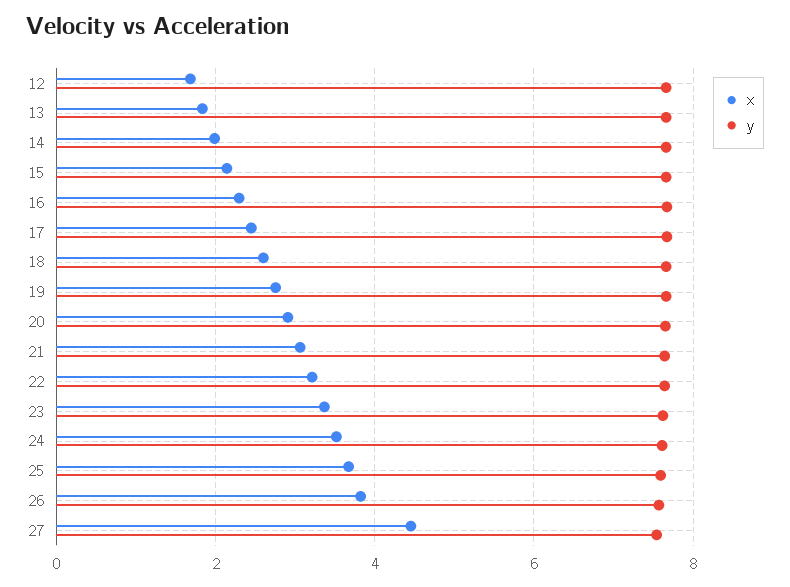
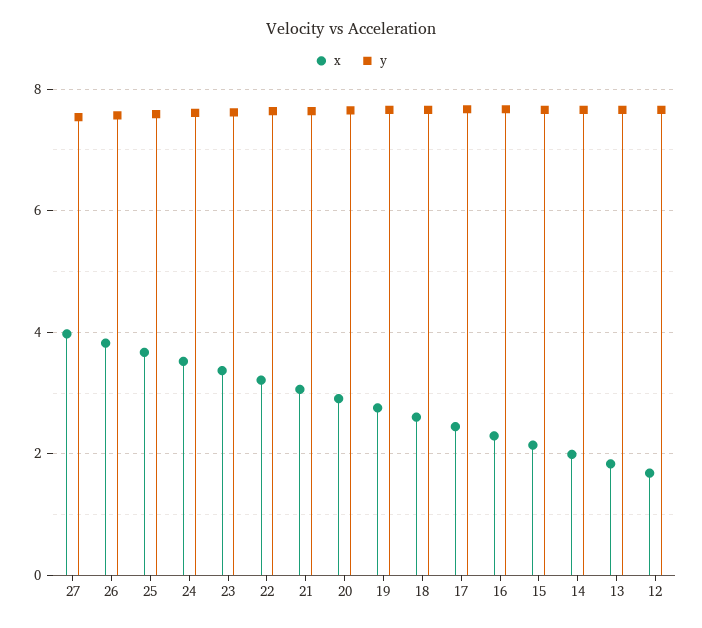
  {
    "x": {
      "12": 1.6,
      "13": 1.8,
      "14": 2,
      "15": 2.2,
      "16": 2.2,
      "17": 2.4,
      "18": 2.6,
      "19": 2.8,
      "20": 3,
      "21": 3,
      "22": 3.2,
      "23": 3.4,
      "24": 3.6,
      "25": 3.6,
      "26": 3.8,
-     "27": 4.4
+     "27": 4
    },
    "y": {
      "12": 7.6,
      "13": 7.6,
      "14": 7.6,
      "15": 7.6,
      "16": 7.6,
      "17": 7.6,
      "18": 7.6,
      "19": 7.6,
      "20": 7.6,
      "21": 7.6,
      "22": 7.6,
      "23": 7.6,
      "24": 7.6,
      "25": 7.6,
      "26": 7.6,
      "27": 7.6
    }
  }

